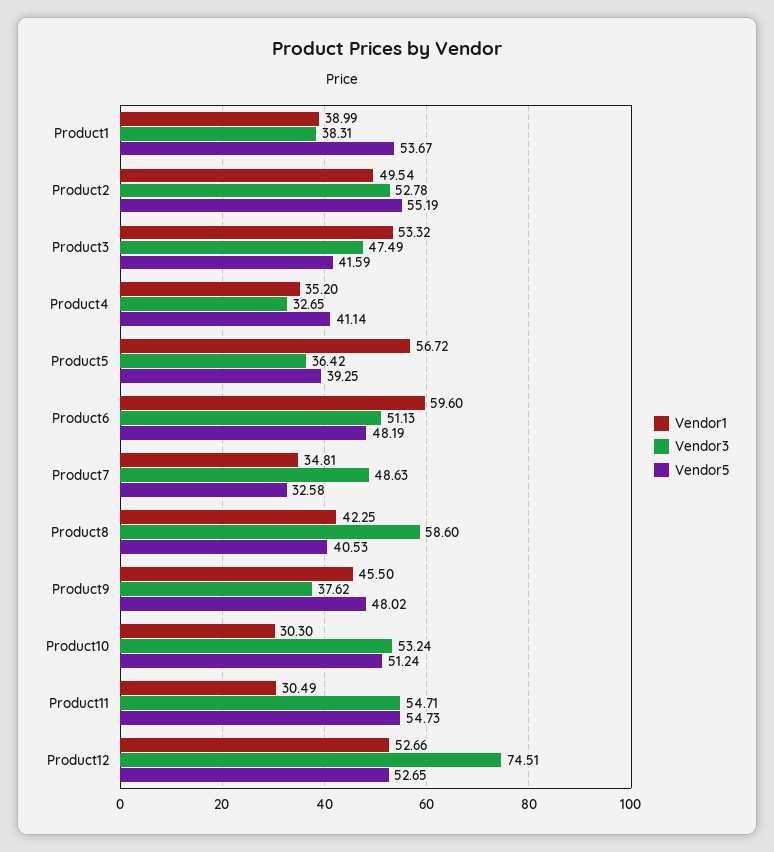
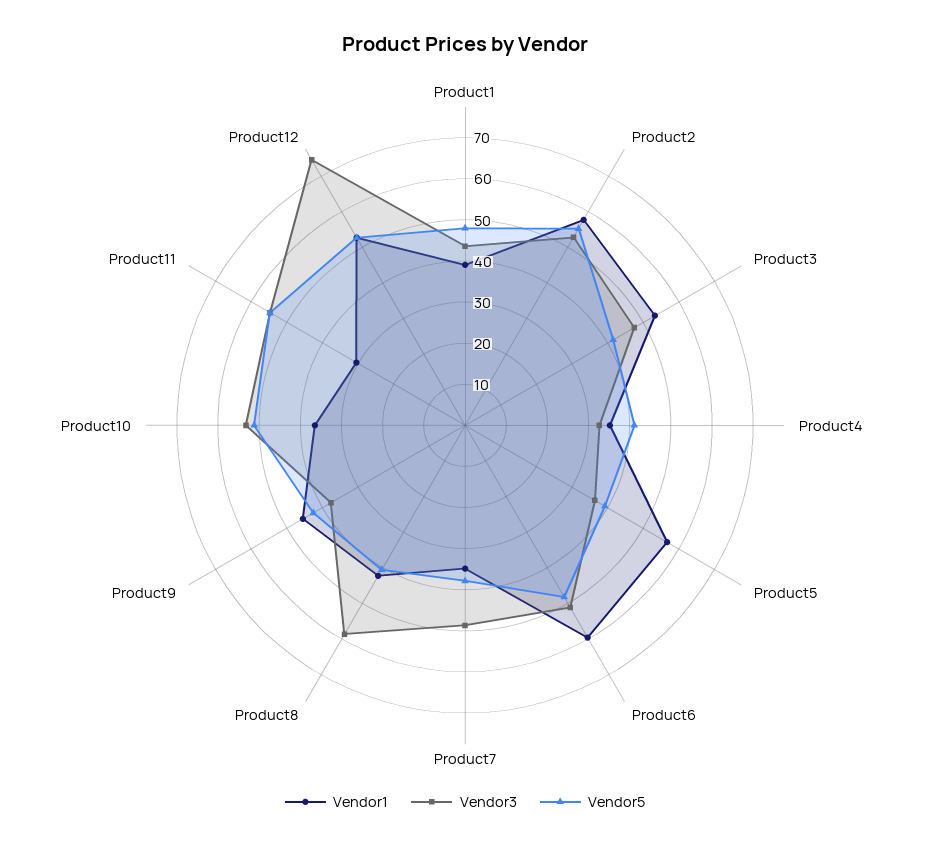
  {
    "Vendor1": {
      "Product1": 38.99,
-     "Product2": 49.54,
+     "Product2": 58,
      "Product3": 53.32,
      "Product4": 35.2,
      "Product5": 56.72,
      "Product6": 59.6,
      "Product7": 34.81,
      "Product8": 42.25,
      "Product9": 45.5,
-     "Product10": 30.3,
+     "Product10": 36,
      "Product11": 30.49,
      "Product12": 52.66
    },
    "Vendor3": {
-     "Product1": 38.31,
+     "Product1": 44,
      "Product2": 52.78,
      "Product3": 47.49,
      "Product4": 32.65,
      "Product5": 36.42,
      "Product6": 51.13,
      "Product7": 48.63,
      "Product8": 58.6,
      "Product9": 37.62,
      "Product10": 53.24,
      "Product11": 54.71,
      "Product12": 74.51
    },
    "Vendor5": {
-     "Product1": 53.67,
+     "Product1": 48,
      "Product2": 55.19,
      "Product3": 41.59,
      "Product4": 41.14,
      "Product5": 39.25,
      "Product6": 48.19,
-     "Product7": 32.58,
+     "Product7": 38,
      "Product8": 40.53,
-     "Product9": 48.02,
+     "Product9": 42,
      "Product10": 51.24,
      "Product11": 54.73,
      "Product12": 52.65
    }
  }

